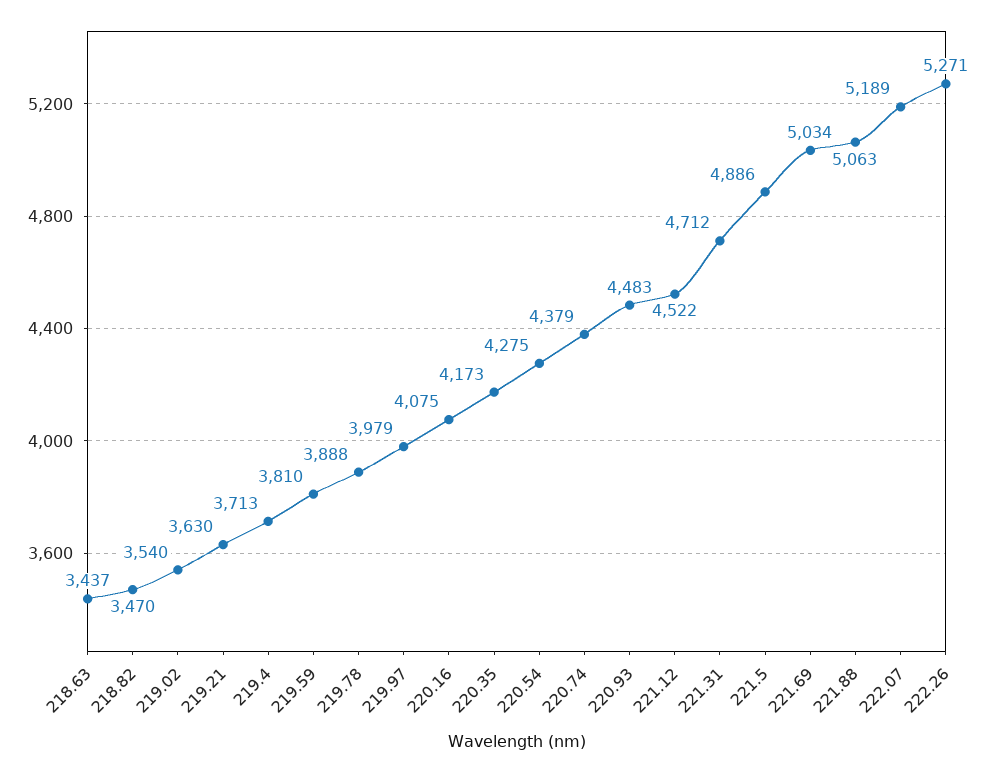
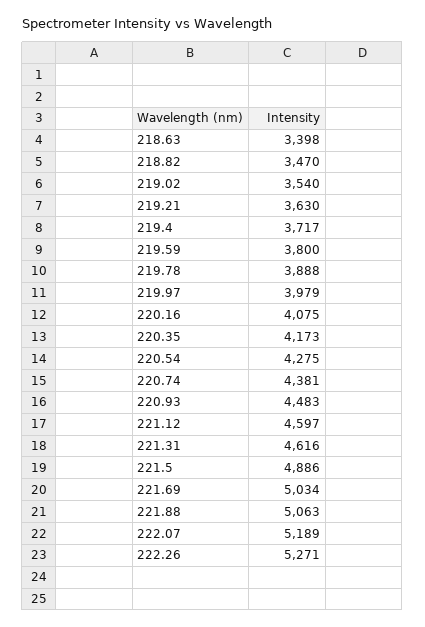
  {
-   "218.63": 3437,
+   "218.63": 3398,
    "218.82": 3470,
    "219.02": 3540,
    "219.21": 3630,
-   "219.4": 3713,
+   "219.4": 3717,
-   "219.59": 3810,
+   "219.59": 3800,
    "219.78": 3888,
    "219.97": 3979,
    "220.16": 4075,
    "220.35": 4173,
    "220.54": 4275,
-   "220.74": 4379,
+   "220.74": 4381,
    "220.93": 4483,
-   "221.12": 4522,
+   "221.12": 4597,
-   "221.31": 4712,
+   "221.31": 4616,
    "221.5": 4886,
    "221.69": 5034,
    "221.88": 5063,
    "222.07": 5189,
    "222.26": 5271
  }

